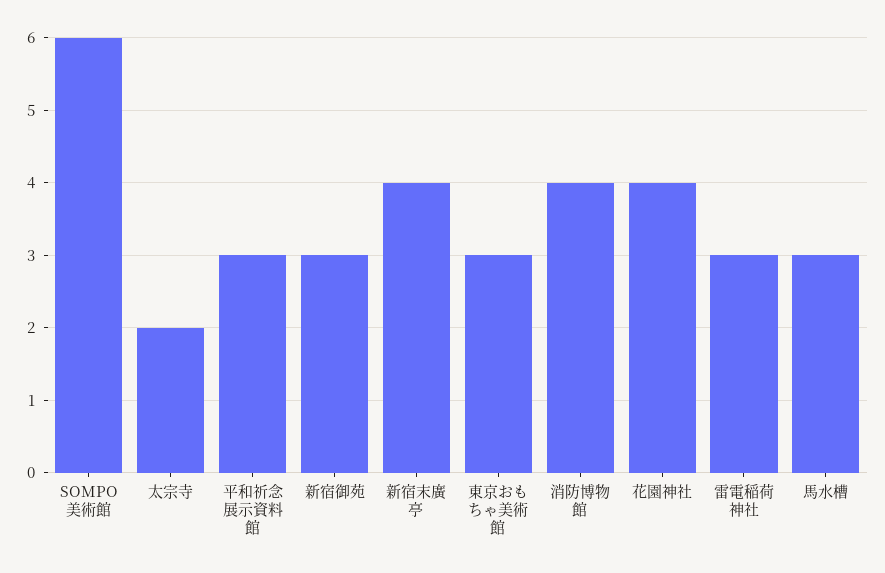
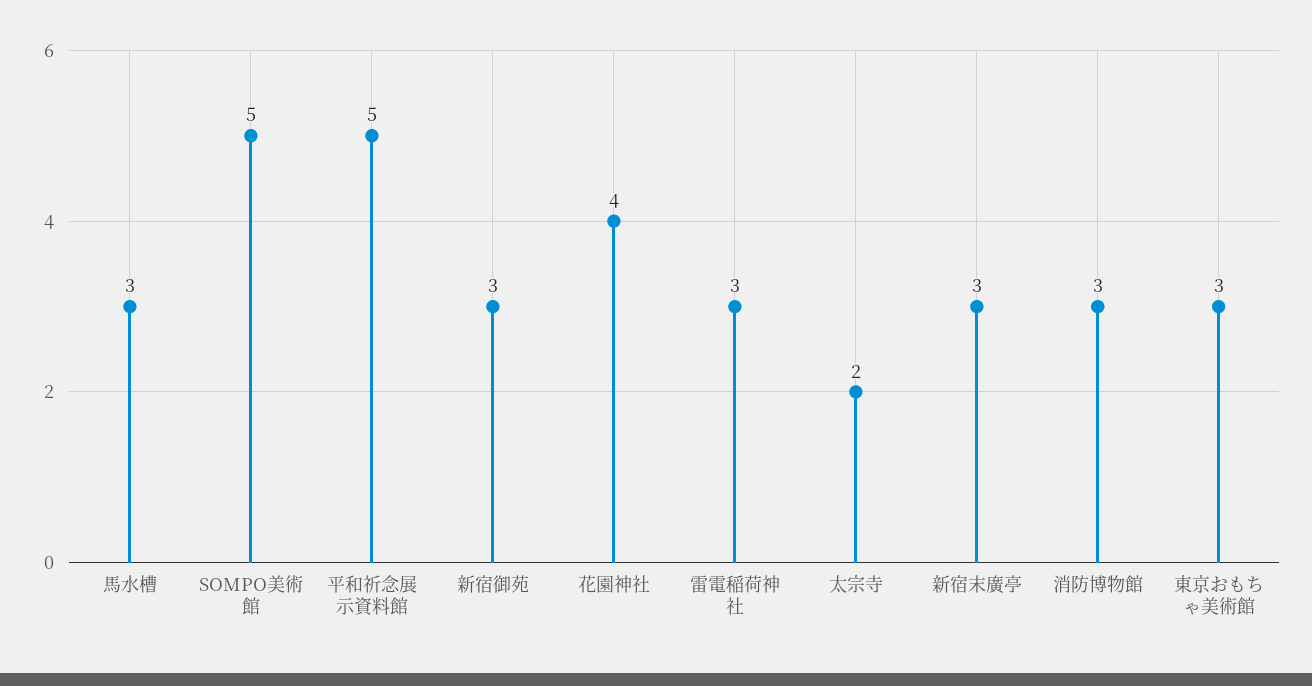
  {
-   "SOMPO美術館": 6,
+   "SOMPO美術館": 5,
    "太宗寺": 2,
-   "平和祈念展示資料館": 3,
+   "平和祈念展示資料館": 5,
    "新宿御苑": 3,
-   "新宿末廣亭": 4,
+   "新宿末廣亭": 3,
    "東京おもちゃ美術館": 3,
-   "消防博物館": 4,
+   "消防博物館": 3,
    "花園神社": 4,
    "雷電稲荷神社": 3,
    "馬水槽": 3
  }

